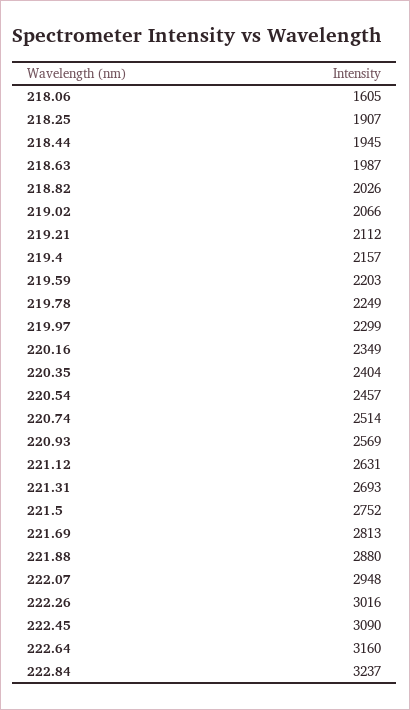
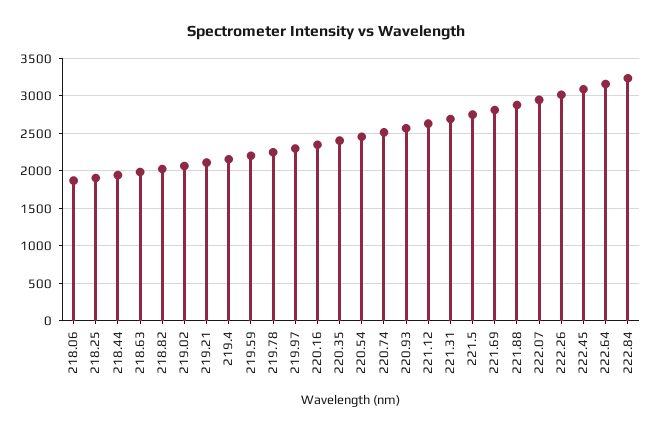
  {
-   "218.06": 1605,
+   "218.06": 1900,
    "218.25": 1907,
    "218.44": 1945,
    "218.63": 1987,
    "218.82": 2026,
    "219.02": 2066,
    "219.21": 2112,
    "219.4": 2157,
    "219.59": 2203,
    "219.78": 2249,
    "219.97": 2299,
    "220.16": 2349,
    "220.35": 2404,
    "220.54": 2457,
    "220.74": 2514,
    "220.93": 2569,
    "221.12": 2631,
    "221.31": 2693,
    "221.5": 2752,
    "221.69": 2813,
    "221.88": 2880,
    "222.07": 2948,
    "222.26": 3016,
    "222.45": 3090,
    "222.64": 3160,
    "222.84": 3237
  }

